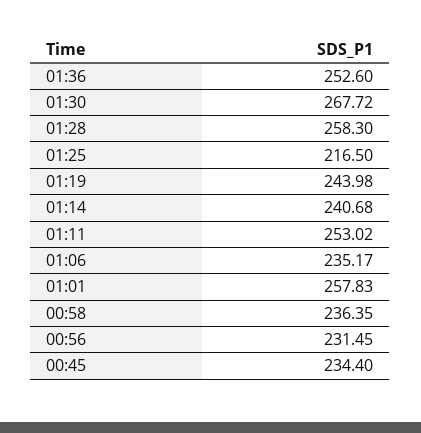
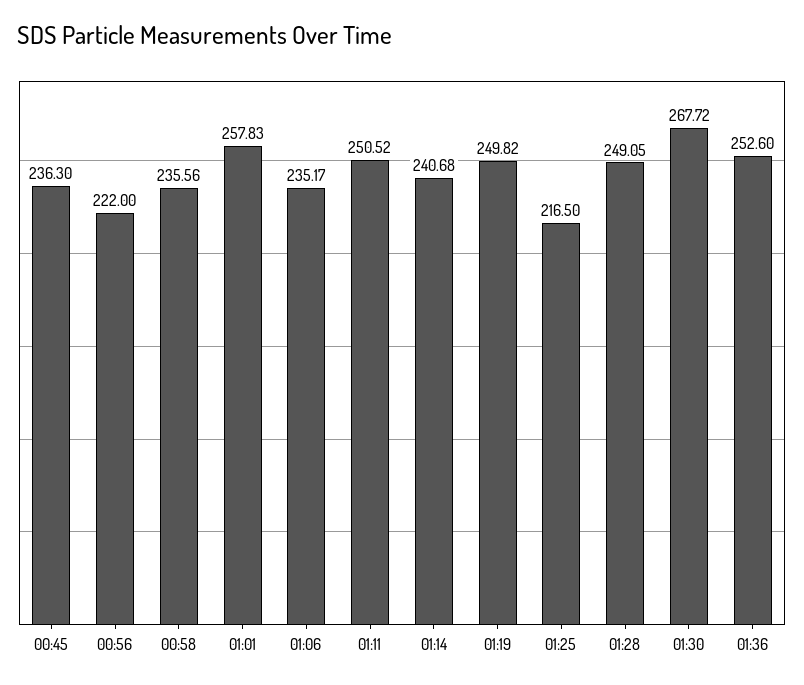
  {
    "01:36": 252.6,
    "01:30": 267.72,
-   "01:28": 258.3,
+   "01:28": 249.05,
    "01:25": 216.5,
-   "01:19": 243.98,
+   "01:19": 249.82,
    "01:14": 240.68,
-   "01:11": 253.02,
+   "01:11": 250.52,
    "01:06": 235.17,
    "01:01": 257.83,
-   "00:58": 236.35,
+   "00:58": 235.56,
-   "00:56": 231.45,
+   "00:56": 222,
-   "00:45": 234.4
+   "00:45": 236.3
  }

